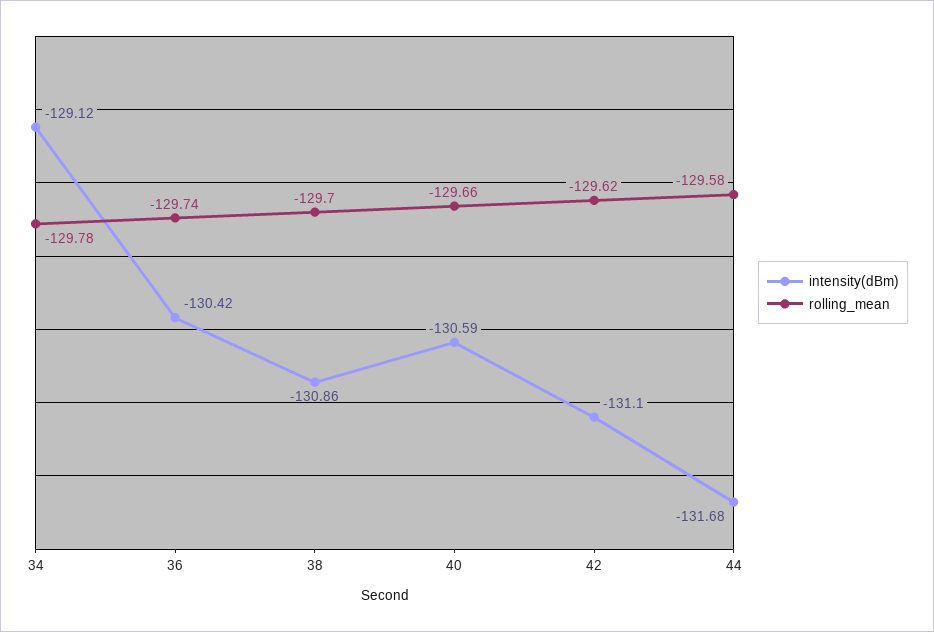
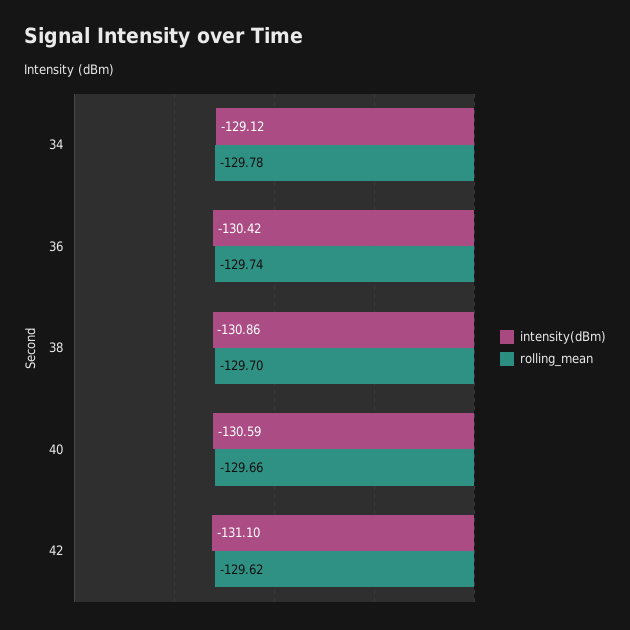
  {
    "intensity(dBm)": {
      "34": -129.12,
      "36": -130.42,
      "38": -130.86,
      "40": -130.59,
-     "42": -131.1,
+     "42": -131.1
-     "44": -131.68
    },
    "rolling_mean": {
      "34": -129.78,
      "36": -129.74,
      "38": -129.7,
      "40": -129.66,
-     "42": -129.62,
+     "42": -129.62
-     "44": -129.58
    }
  }

